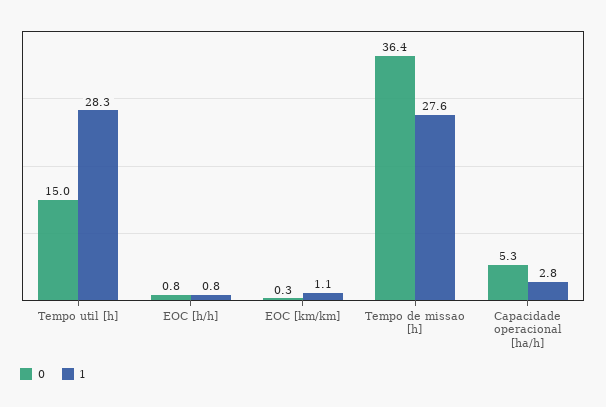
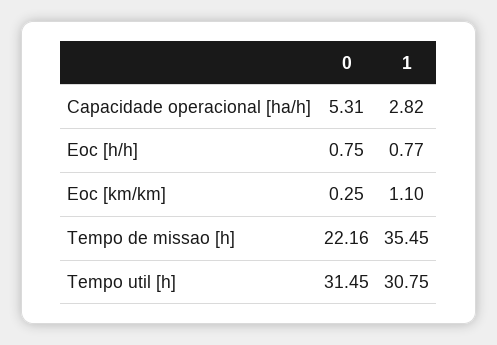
  {
    "0": {
-     "Tempo util [h]": 15,
+     "Tempo util [h]": 31.45,
      "EOC [h/h]": 0.75,
      "EOC [km/km]": 0.25,
-     "Tempo de missao [h]": 36.4,
+     "Tempo de missao [h]": 22.16,
      "Capacidade operacional [ha/h]": 5.31
    },
    "1": {
-     "Tempo util [h]": 28.3,
+     "Tempo util [h]": 30.75,
      "EOC [h/h]": 0.77,
      "EOC [km/km]": 1.1,
-     "Tempo de missao [h]": 27.6,
+     "Tempo de missao [h]": 35.45,
      "Capacidade operacional [ha/h]": 2.82
    }
  }

